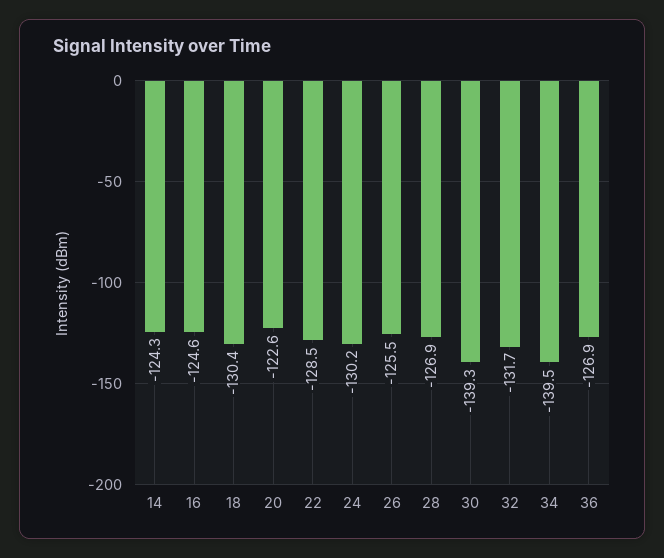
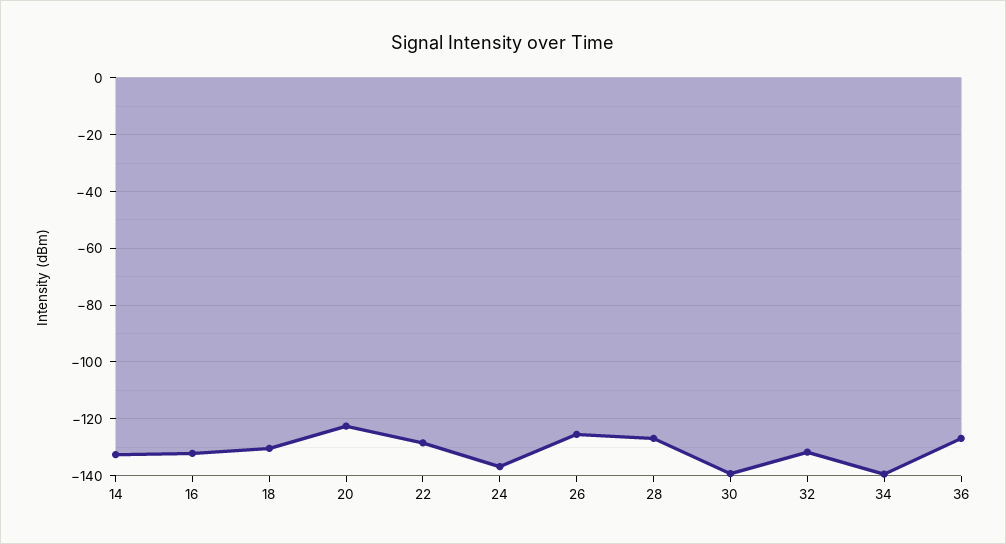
  {
-   "14": -124.3,
+   "14": -132.5,
-   "16": -124.6,
+   "16": -132.5,
    "18": -130.4,
    "20": -122.6,
    "22": -128.5,
-   "24": -130.2,
+   "24": -137.5,
    "26": -125.5,
    "28": -126.9,
    "30": -139.3,
    "32": -131.7,
    "34": -139.5,
    "36": -126.9
  }

